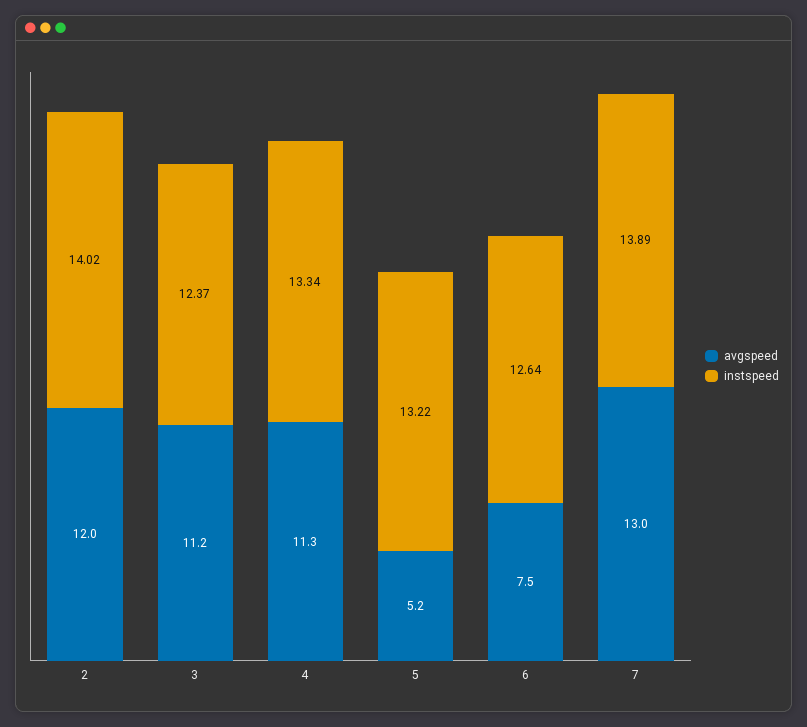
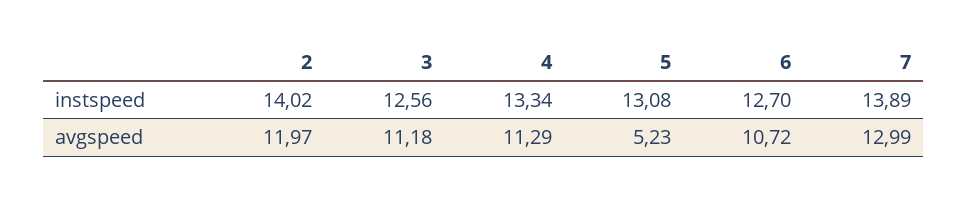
  {
    "avgspeed": {
      "2": 11.97,
      "3": 11.18,
      "4": 11.29,
      "5": 5.23,
-     "6": 7.5,
+     "6": 10.72,
      "7": 12.99
    },
    "instspeed": {
      "2": 14.02,
-     "3": 12.37,
+     "3": 12.56,
      "4": 13.34,
-     "5": 13.22,
+     "5": 13.08,
-     "6": 12.64,
+     "6": 12.7,
      "7": 13.89
    }
  }

